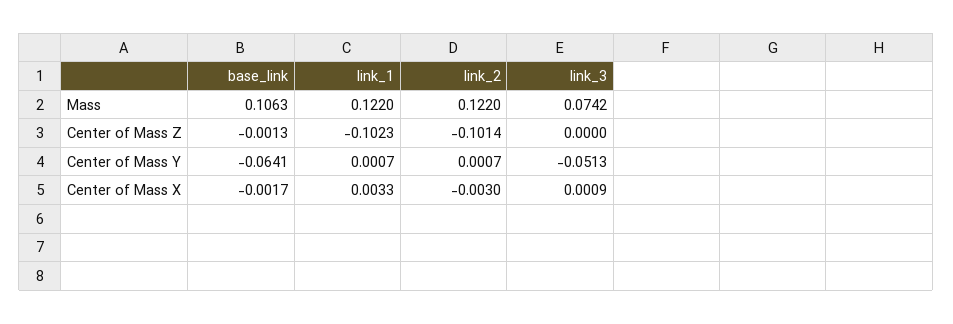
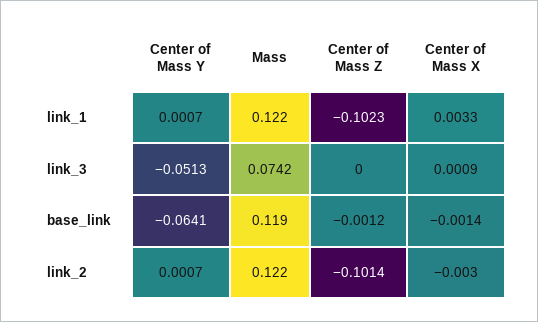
  {
    "base_link": {
-     "Mass": 0.1063,
+     "Mass": 0.119,
-     "Center of Mass Z": -0.0013,
+     "Center of Mass Z": -0.0012,
      "Center of Mass Y": -0.0641,
-     "Center of Mass X": -0.0017
+     "Center of Mass X": -0.0014
    },
    "link_1": {
      "Mass": 0.122,
      "Center of Mass Z": -0.1023,
      "Center of Mass Y": 0.0007,
      "Center of Mass X": 0.0033
    },
    "link_2": {
      "Mass": 0.122,
      "Center of Mass Z": -0.1014,
      "Center of Mass Y": 0.0007,
      "Center of Mass X": -0.003
    },
    "link_3": {
      "Mass": 0.0742,
      "Center of Mass Z": 0,
      "Center of Mass Y": -0.0513,
      "Center of Mass X": 0.0009
    }
  }

